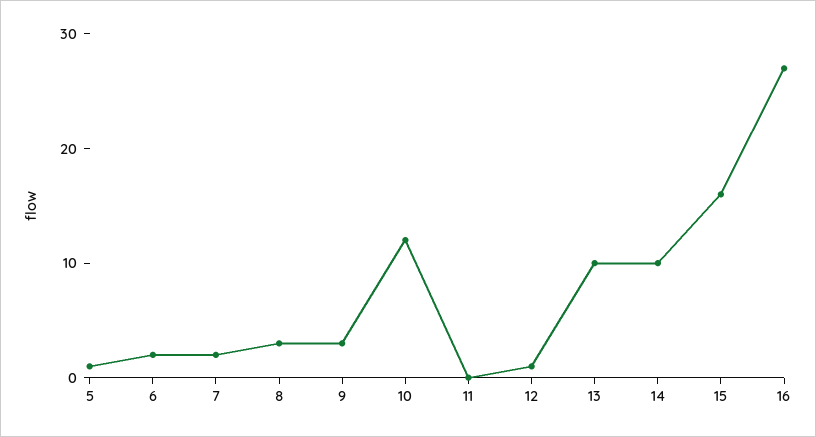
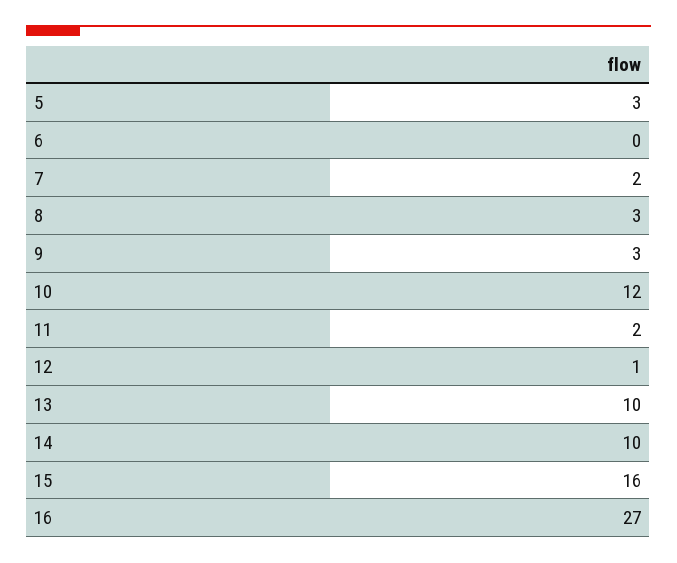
  {
-   "5": 1,
+   "5": 3,
-   "6": 2,
+   "6": 0,
    "7": 2,
    "8": 3,
    "9": 3,
    "10": 12,
-   "11": 0,
+   "11": 2,
    "12": 1,
    "13": 10,
    "14": 10,
    "15": 16,
    "16": 27
  }

